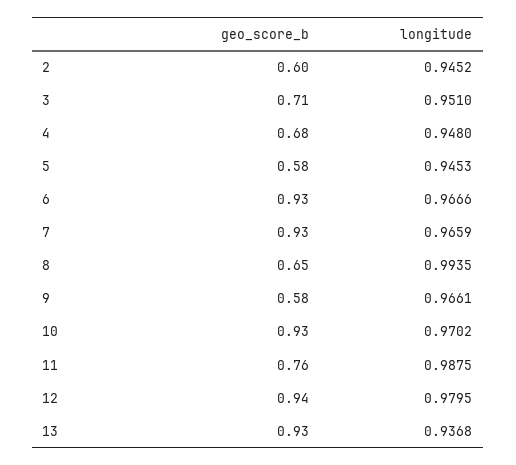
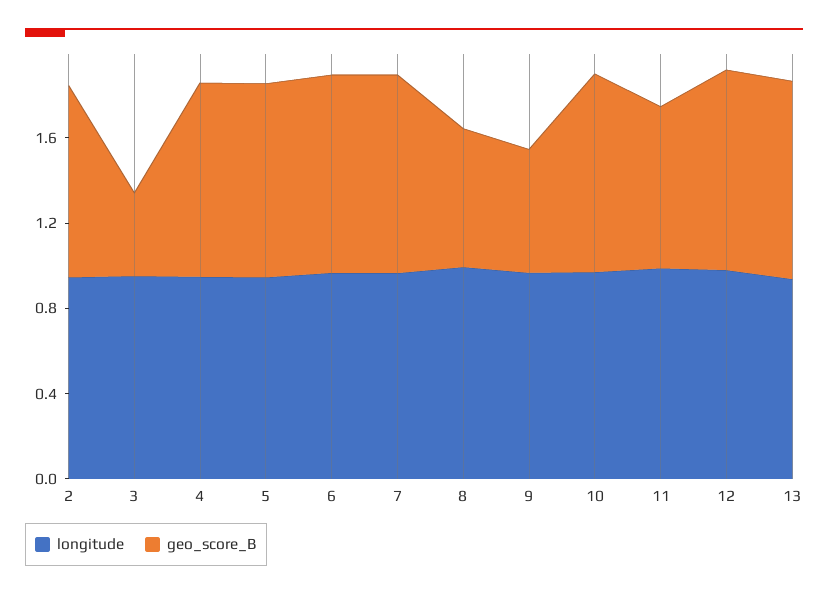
  {
    "geo_score_b": {
-     "2": 0.6,
+     "2": 0.9,
-     "3": 0.71,
+     "3": 0.4,
-     "4": 0.68,
+     "4": 0.9,
-     "5": 0.58,
+     "5": 0.9,
      "6": 0.93,
      "7": 0.93,
      "8": 0.65,
      "9": 0.58,
      "10": 0.93,
      "11": 0.76,
      "12": 0.94,
      "13": 0.93
    },
    "longitude": {
      "2": 0.9452,
      "3": 0.951,
      "4": 0.948,
      "5": 0.9453,
      "6": 0.9666,
      "7": 0.9659,
      "8": 0.9935,
      "9": 0.9661,
      "10": 0.9702,
      "11": 0.9875,
      "12": 0.9795,
      "13": 0.9368
    }
  }

